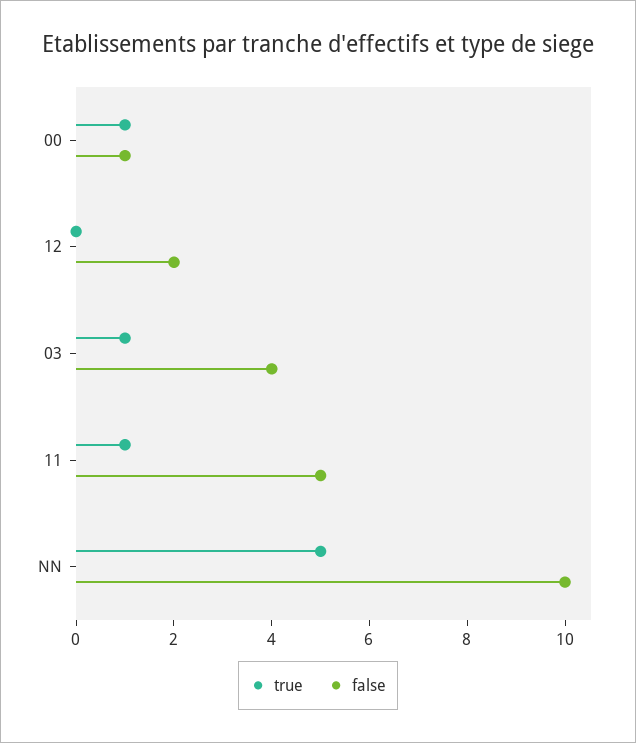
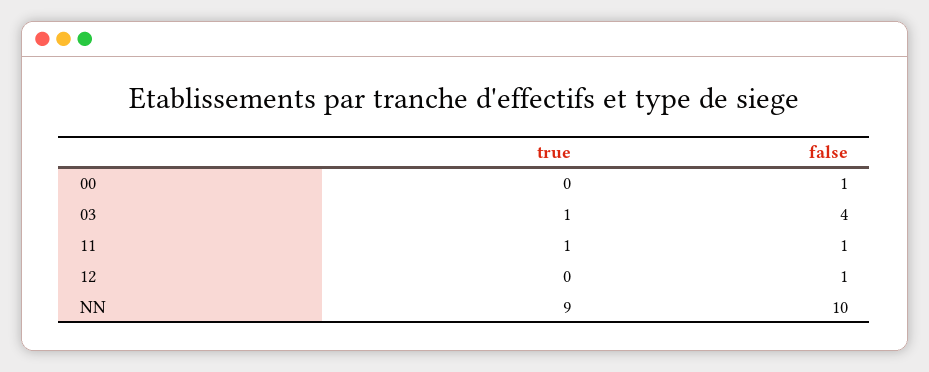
  {
    "true": {
-     "00": 1,
+     "00": 0,
      "12": 0,
      "03": 1,
      "11": 1,
-     "NN": 5
+     "NN": 9
    },
    "false": {
      "00": 1,
-     "12": 2,
+     "12": 1,
      "03": 4,
-     "11": 5,
+     "11": 1,
      "NN": 10
    }
  }

